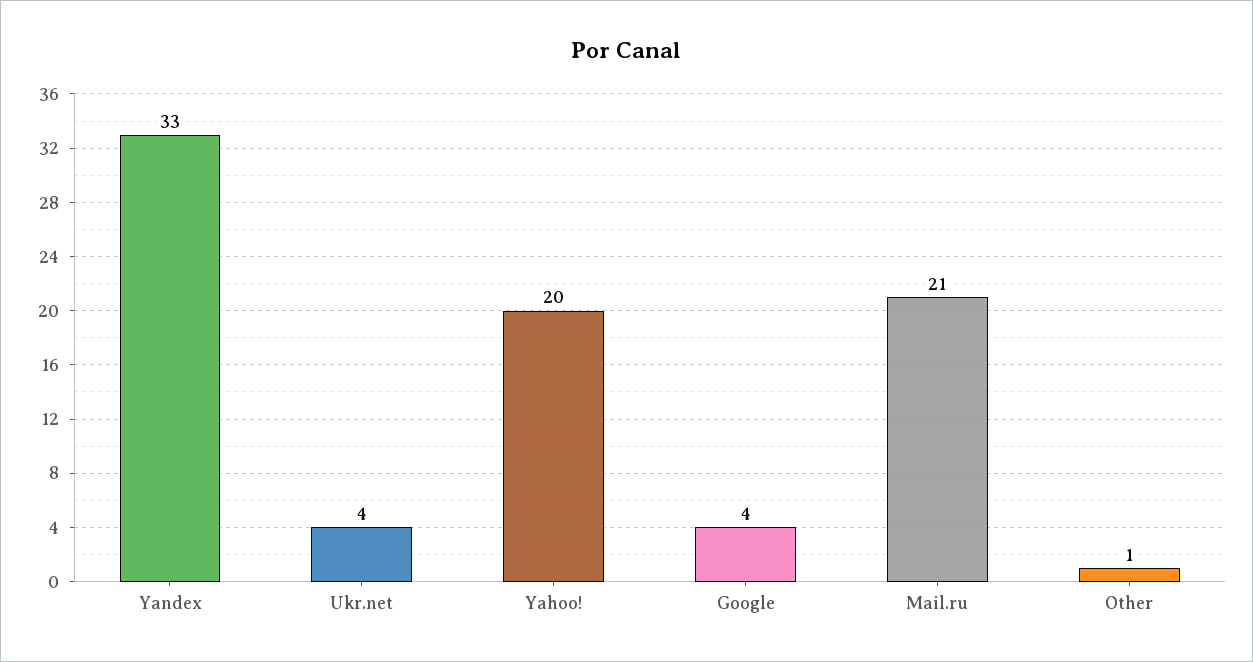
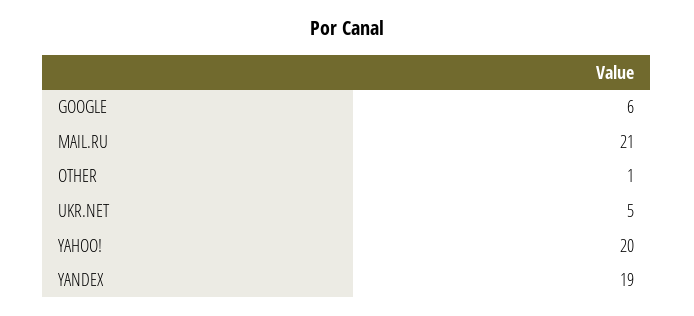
  {
-   "Yandex": 33,
+   "Yandex": 19,
-   "Ukr.net": 4,
+   "Ukr.net": 5,
    "Yahoo!": 20,
-   "Google": 4,
+   "Google": 6,
    "Mail.ru": 21,
    "Other": 1
  }

